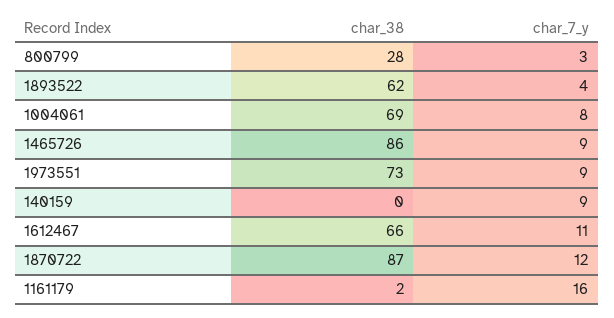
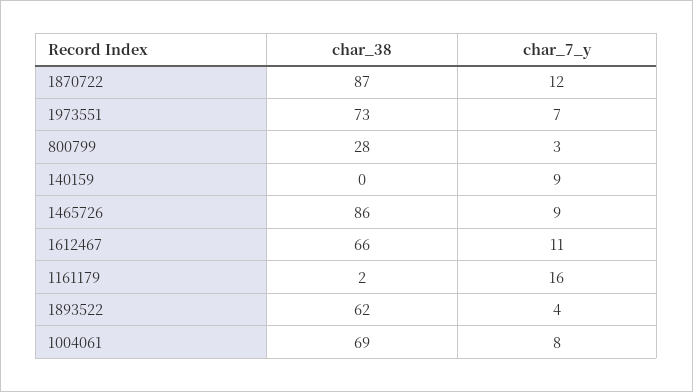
  {
    "char_38": {
      "800799": 28,
      "1893522": 62,
      "1004061": 69,
      "1465726": 86,
      "1973551": 73,
      "140159": 0,
      "1612467": 66,
      "1870722": 87,
      "1161179": 2
    },
    "char_7_y": {
      "800799": 3,
      "1893522": 4,
      "1004061": 8,
      "1465726": 9,
-     "1973551": 9,
+     "1973551": 7,
      "140159": 9,
      "1612467": 11,
      "1870722": 12,
      "1161179": 16
    }
  }

